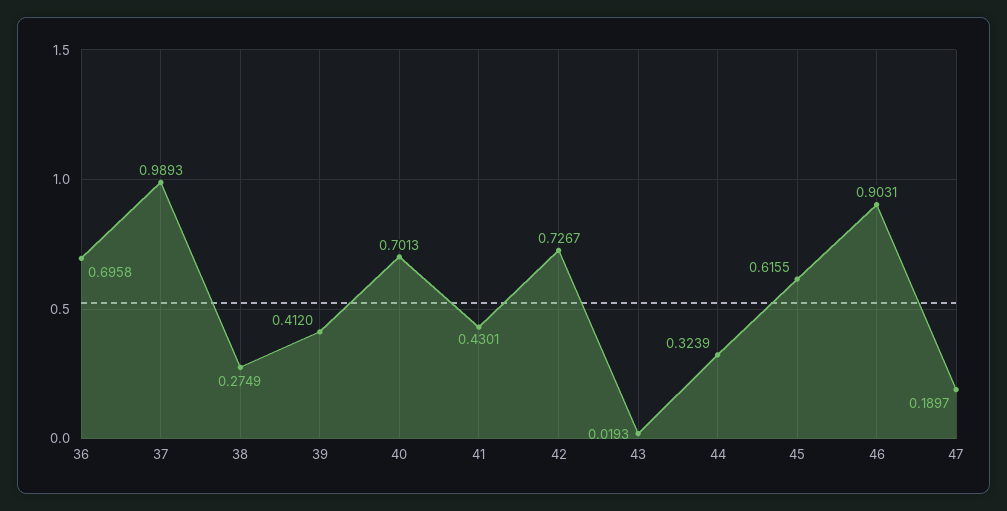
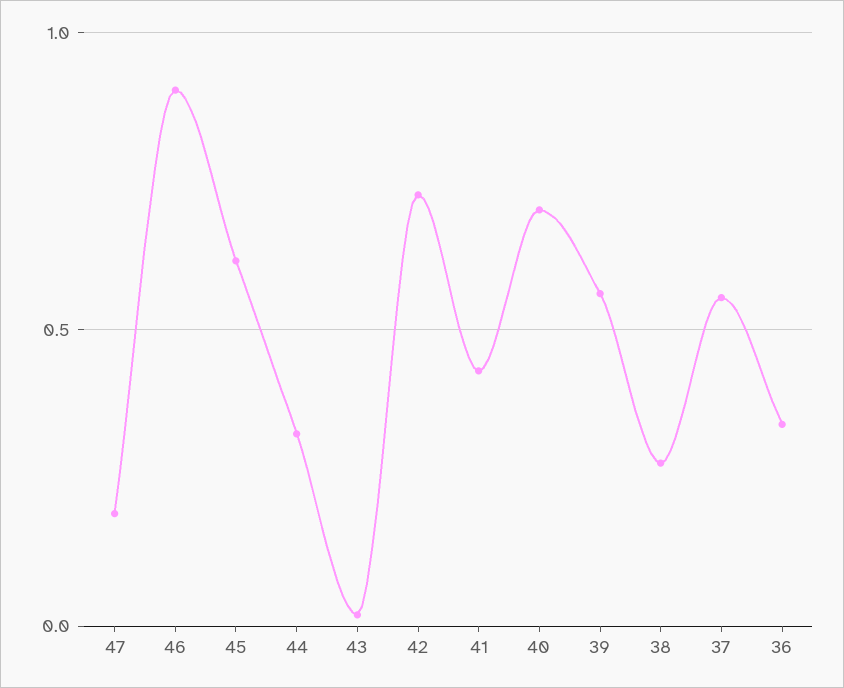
  {
-   "36": 0.6958,
+   "36": 0.35,
-   "37": 0.9893,
+   "37": 0.55,
    "38": 0.2749,
-   "39": 0.412,
+   "39": 0.55,
    "40": 0.7013,
    "41": 0.4301,
    "42": 0.7267,
    "43": 0.0193,
    "44": 0.3239,
    "45": 0.6155,
    "46": 0.9031,
    "47": 0.1897
  }

